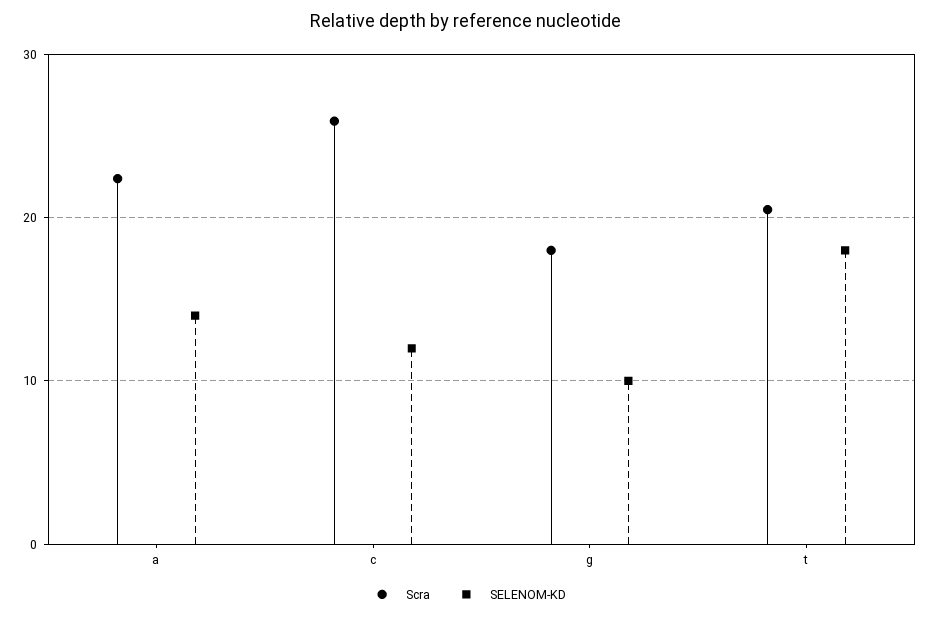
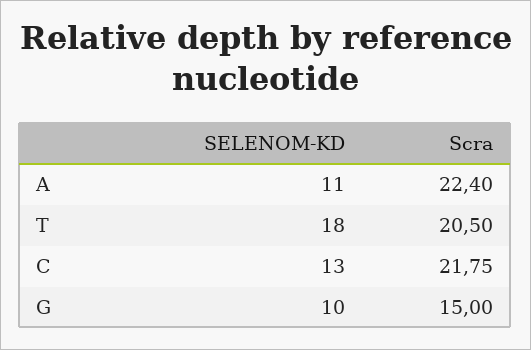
  {
    "Scra": {
      "a": 22.4,
-     "c": 26,
+     "c": 21.75,
-     "g": 18,
+     "g": 15,
      "t": 20.5
    },
    "SELENOM-KD": {
-     "a": 14,
+     "a": 11,
-     "c": 12,
+     "c": 13,
      "g": 10,
      "t": 18
    }
  }

